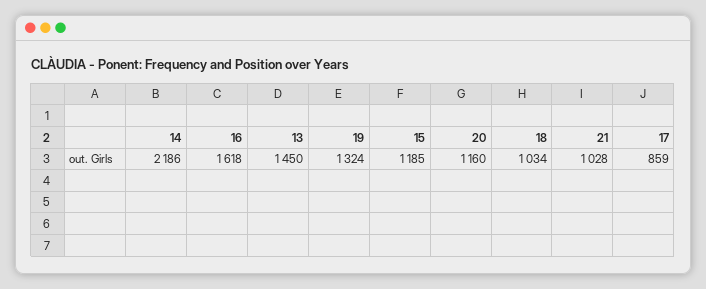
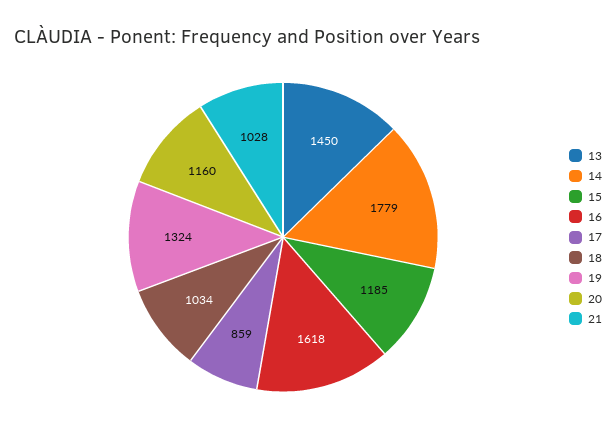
  {
-   "14": 2186,
+   "14": 1779,
    "16": 1618,
    "13": 1450,
    "19": 1324,
    "15": 1185,
    "20": 1160,
    "18": 1034,
    "21": 1028,
    "17": 859
  }

